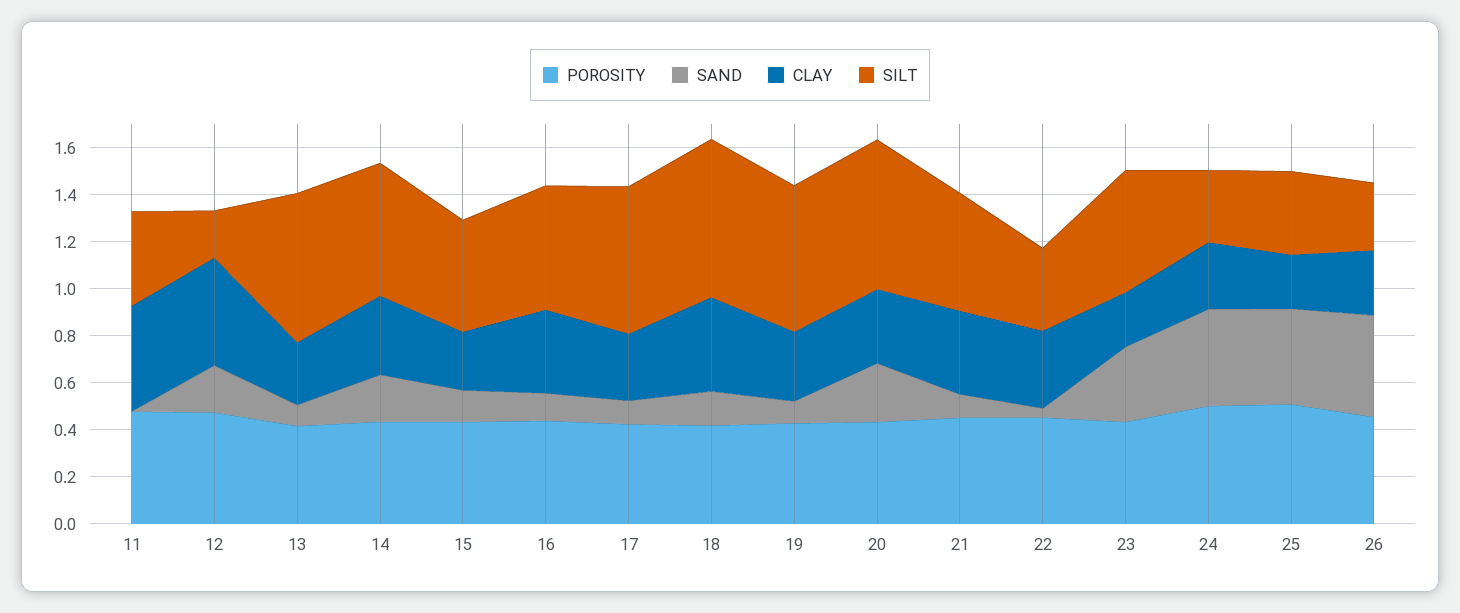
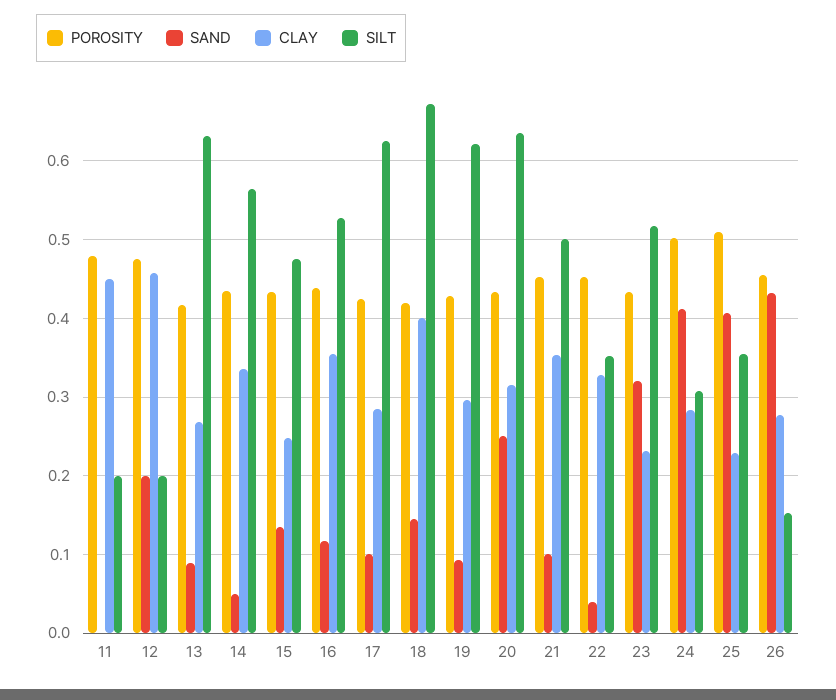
  {
    "POROSITY": {
      "11": 0.48,
      "12": 0.48,
      "13": 0.42,
      "14": 0.44,
      "15": 0.43,
      "16": 0.44,
      "17": 0.43,
      "18": 0.42,
      "19": 0.43,
      "20": 0.43,
      "21": 0.45,
      "22": 0.45,
      "23": 0.43,
      "24": 0.5,
      "25": 0.51,
      "26": 0.46
    },
    "SAND": {
      "11": 0,
      "12": 0.2,
      "13": 0.09,
-     "14": 0.2,
+     "14": 0.05,
      "15": 0.14,
      "16": 0.12,
      "17": 0.1,
      "18": 0.15,
      "19": 0.09,
      "20": 0.25,
      "21": 0.1,
      "22": 0.04,
      "23": 0.32,
      "24": 0.41,
      "25": 0.41,
      "26": 0.43
    },
    "CLAY": {
      "11": 0.45,
      "12": 0.46,
      "13": 0.27,
      "14": 0.34,
      "15": 0.25,
      "16": 0.36,
      "17": 0.29,
      "18": 0.4,
      "19": 0.3,
      "20": 0.32,
      "21": 0.35,
      "22": 0.33,
      "23": 0.23,
      "24": 0.28,
      "25": 0.23,
      "26": 0.28
    },
    "SILT": {
-     "11": 0.4,
+     "11": 0.2,
      "12": 0.2,
      "13": 0.63,
      "14": 0.57,
      "15": 0.48,
      "16": 0.53,
      "17": 0.63,
      "18": 0.67,
      "19": 0.62,
      "20": 0.64,
      "21": 0.5,
      "22": 0.35,
      "23": 0.52,
      "24": 0.31,
      "25": 0.35,
-     "26": 0.3
+     "26": 0.15
    }
  }

